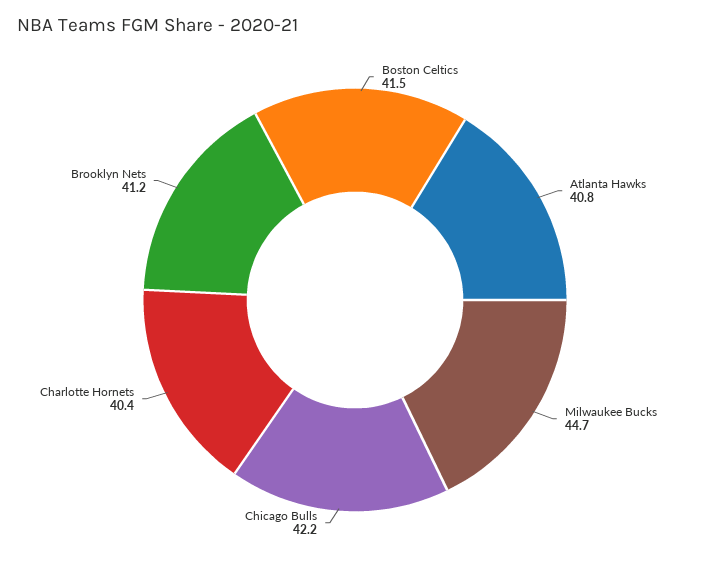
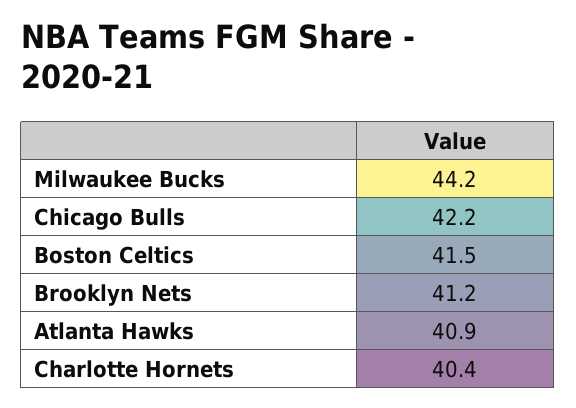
  {
    "Boston Celtics": 41.5,
-   "Atlanta Hawks": 40.8,
+   "Atlanta Hawks": 40.9,
-   "Milwaukee Bucks": 44.7,
+   "Milwaukee Bucks": 44.2,
    "Chicago Bulls": 42.2,
    "Charlotte Hornets": 40.4,
    "Brooklyn Nets": 41.2
  }

